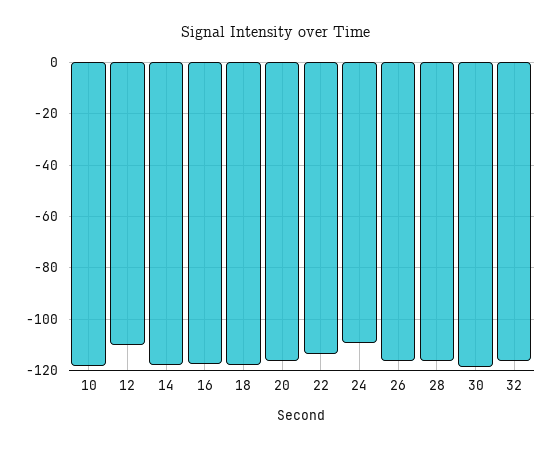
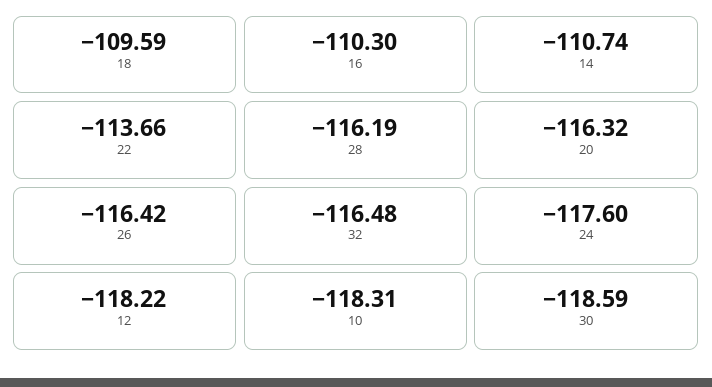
  {
    "10": -118.31,
-   "12": -110,
+   "12": -118.22,
-   "14": -117.5,
+   "14": -110.74,
-   "16": -117.5,
+   "16": -110.3,
-   "18": -117.5,
+   "18": -109.59,
    "20": -116.32,
    "22": -113.66,
-   "24": -110,
+   "24": -117.6,
    "26": -116.42,
    "28": -116.19,
    "30": -118.59,
    "32": -116.48
  }

